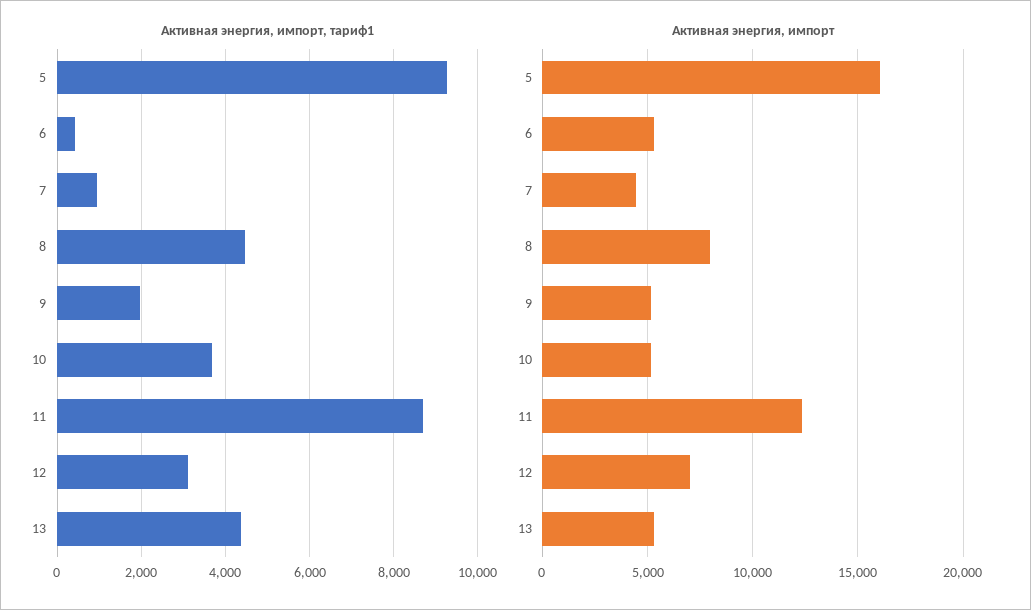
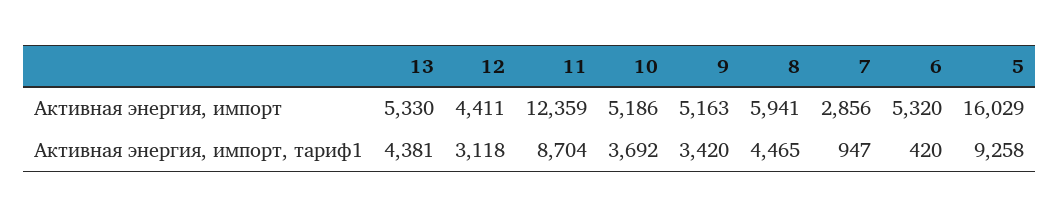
  {
    "Активная энергия, импорт, тариф1": {
      "5": 9258,
      "6": 420,
      "7": 947,
      "8": 4465,
-     "9": 2000,
+     "9": 3420,
      "10": 3692,
      "11": 8704,
      "12": 3118,
      "13": 4381
    },
    "Активная энергия, импорт": {
      "5": 16029,
      "6": 5320,
-     "7": 4500,
+     "7": 2856,
-     "8": 8000,
+     "8": 5941,
      "9": 5163,
      "10": 5186,
      "11": 12359,
-     "12": 7000,
+     "12": 4411,
      "13": 5330
    }
  }

